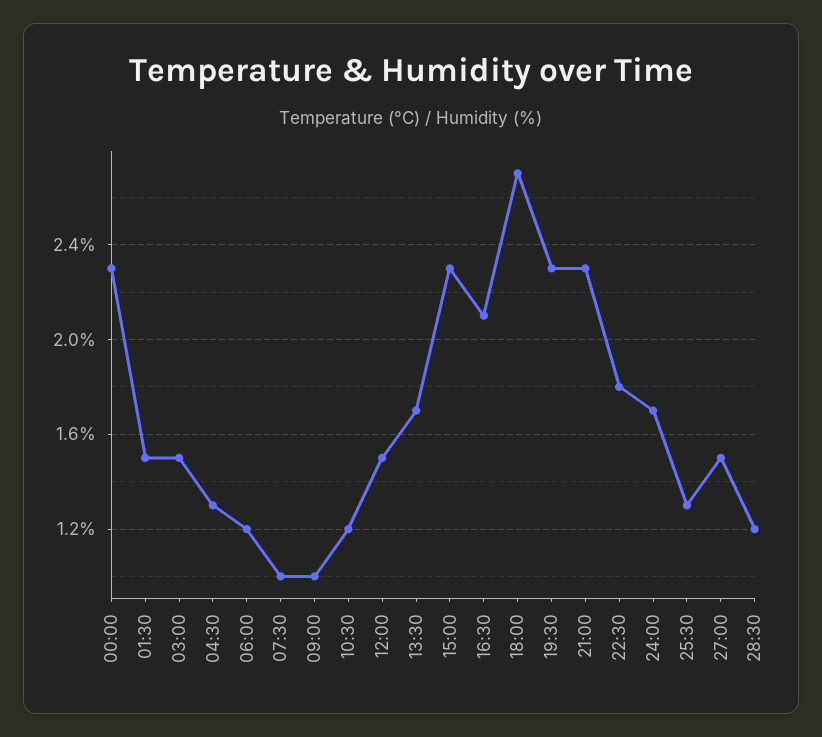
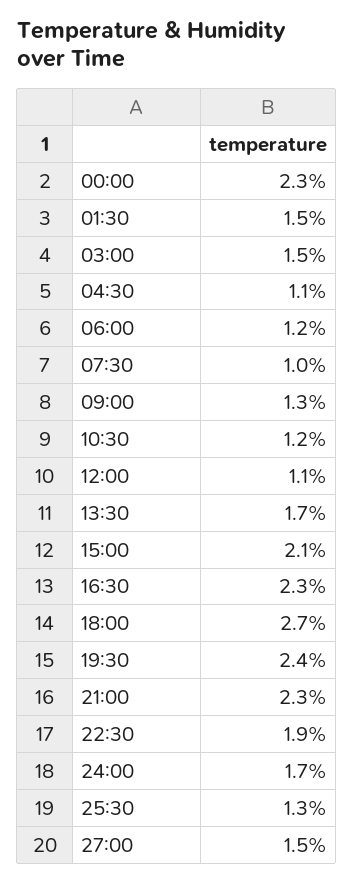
  {
    "00:00": 2.3,
    "01:30": 1.5,
    "03:00": 1.5,
-   "04:30": 1.3,
+   "04:30": 1.1,
    "06:00": 1.2,
    "07:30": 1,
-   "09:00": 1,
+   "09:00": 1.3,
    "10:30": 1.2,
-   "12:00": 1.5,
+   "12:00": 1.1,
    "13:30": 1.7,
-   "15:00": 2.3,
+   "15:00": 2.1,
-   "16:30": 2.1,
+   "16:30": 2.3,
    "18:00": 2.7,
-   "19:30": 2.3,
+   "19:30": 2.4,
    "21:00": 2.3,
-   "22:30": 1.8,
+   "22:30": 1.9,
    "24:00": 1.7,
    "25:30": 1.3,
-   "27:00": 1.5,
+   "27:00": 1.5
-   "28:30": 1.2
  }

